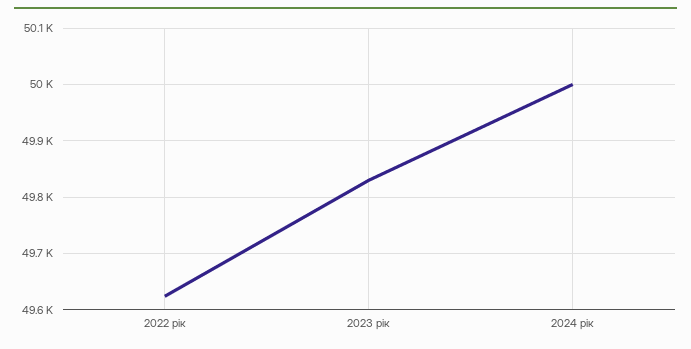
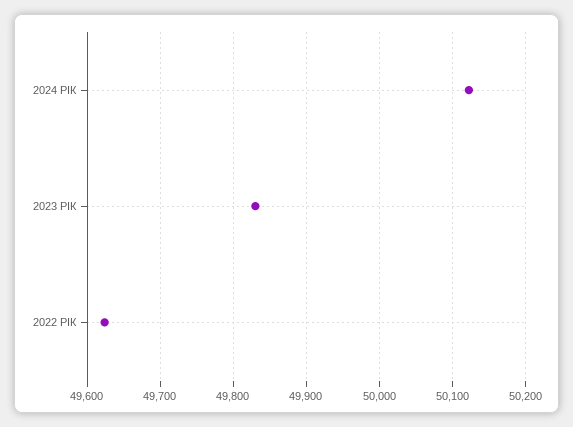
  {
    "2022 рік": 49620,
    "2023 рік": 49830,
-   "2024 рік": 50000
+   "2024 рік": 50120
  }

